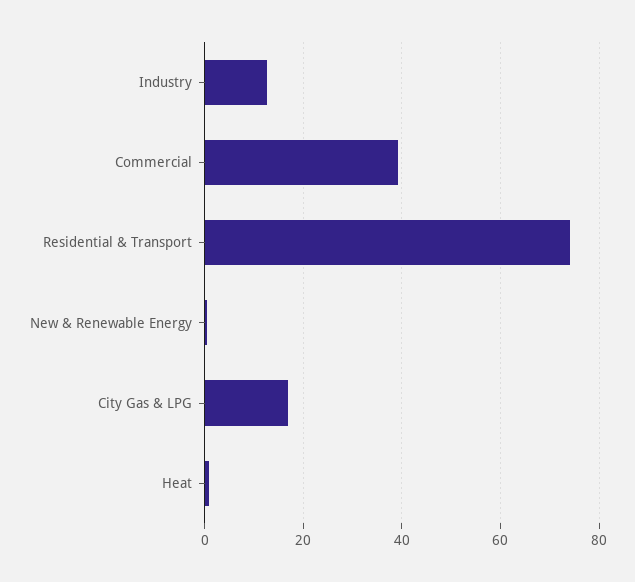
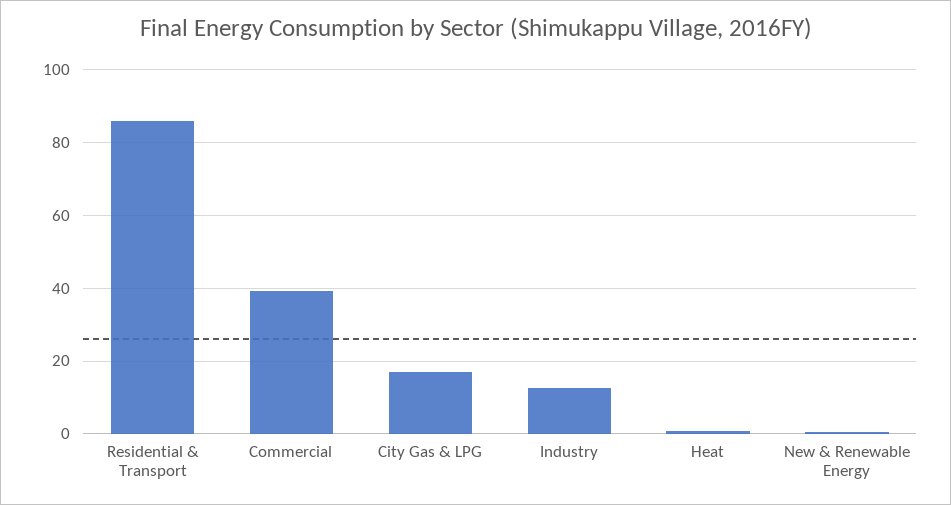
  {
    "Industry": 12,
    "Commercial": 40,
-   "Residential & Transport": 74,
+   "Residential & Transport": 86,
    "New & Renewable Energy": 0,
    "City Gas & LPG": 16,
    "Heat": 0
  }

